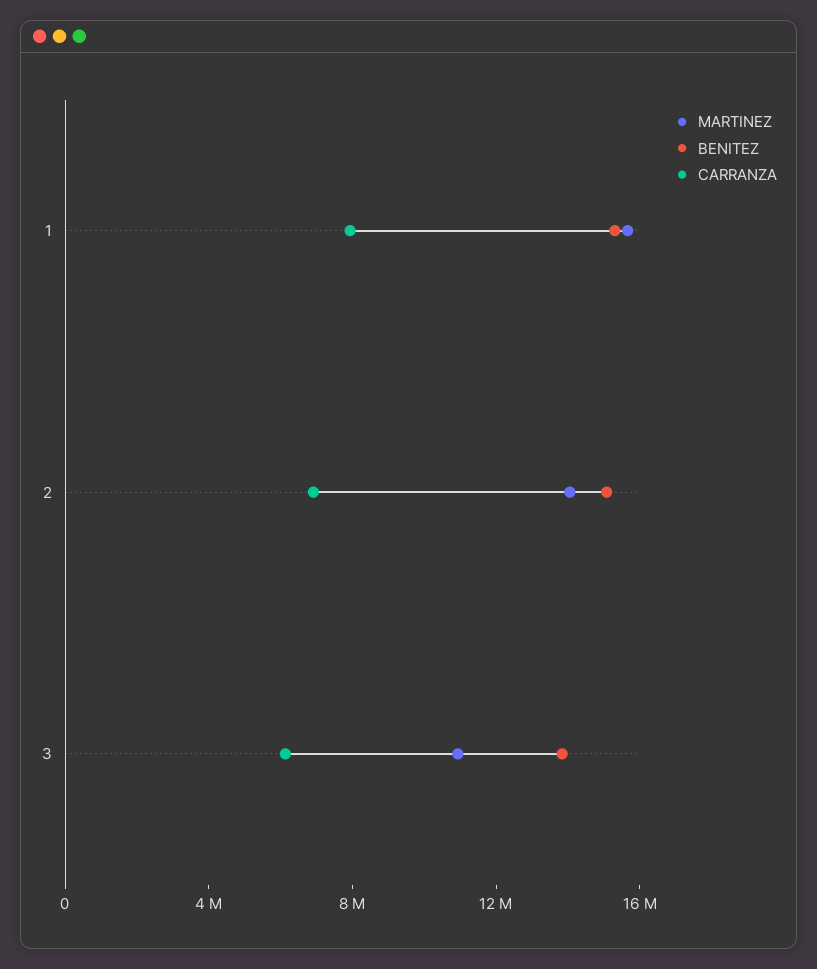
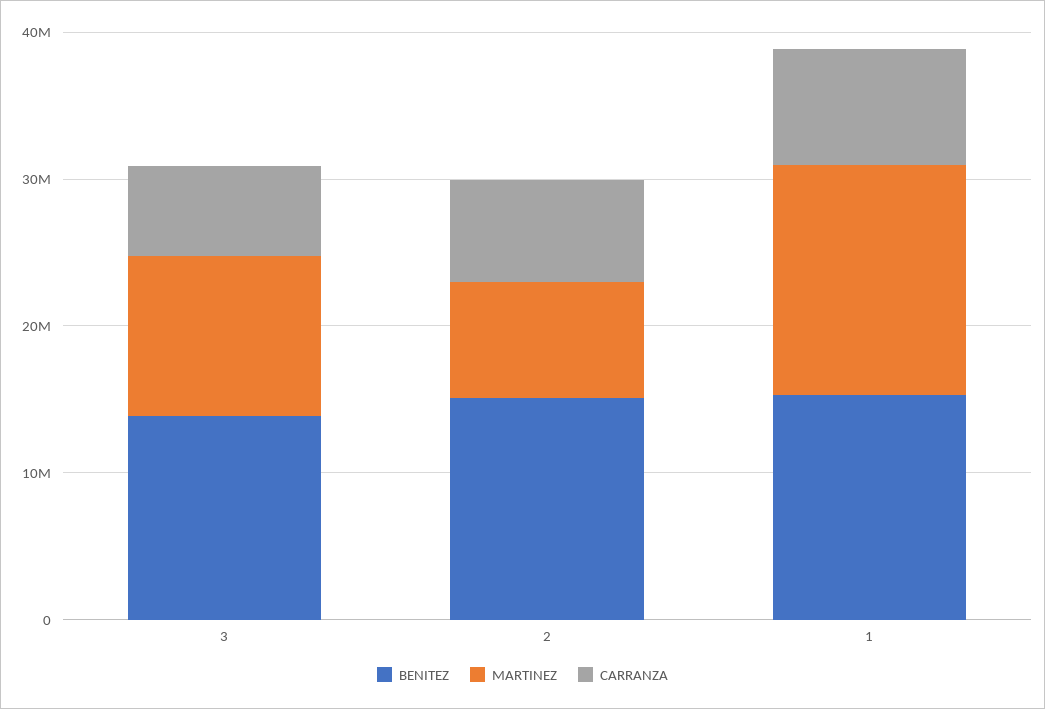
  {
    "MARTINEZ": {
      "1": 16000000,
-     "2": 14000000,
+     "2": 8000000,
      "3": 11000000
    },
    "BENITEZ": {
      "1": 15000000,
      "2": 15000000,
      "3": 14000000
    },
    "CARRANZA": {
      "1": 8000000,
      "2": 7000000,
      "3": 6000000
    }
  }

